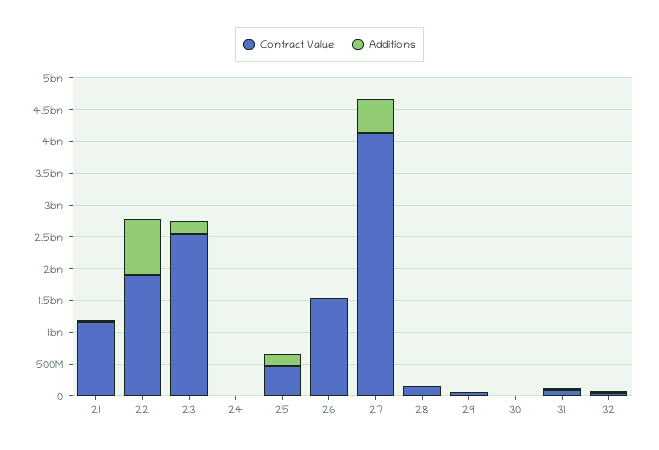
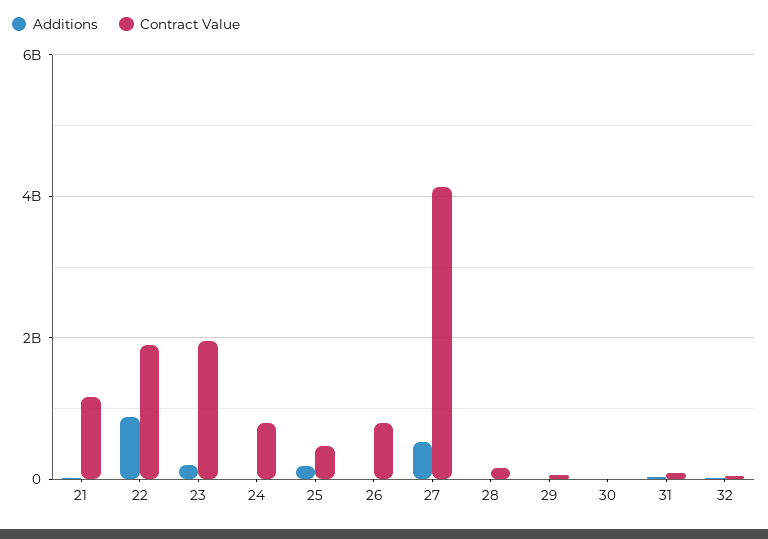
  {
    "Contract Value": {
      "21": 1200000000,
      "22": 2000000000,
-     "23": 2500000000,
+     "23": 2000000000,
-     "24": 0,
+     "24": 800000000,
      "25": 400000000,
-     "26": 1500000000,
+     "26": 800000000,
      "27": 4200000000,
      "28": 200000000,
      "29": 0,
      "30": 0,
      "31": 0,
      "32": 0
    },
    "Additions": {
      "21": 0,
      "22": 800000000,
      "23": 200000000,
      "24": 0,
      "25": 200000000,
      "26": 0,
      "27": 600000000,
      "28": 0,
      "29": 0,
      "30": 0,
      "31": 0,
      "32": 0
    }
  }

